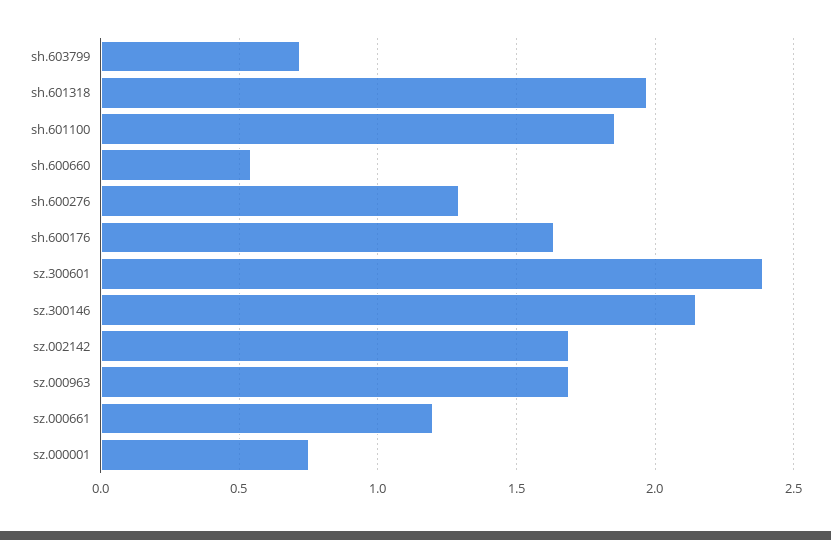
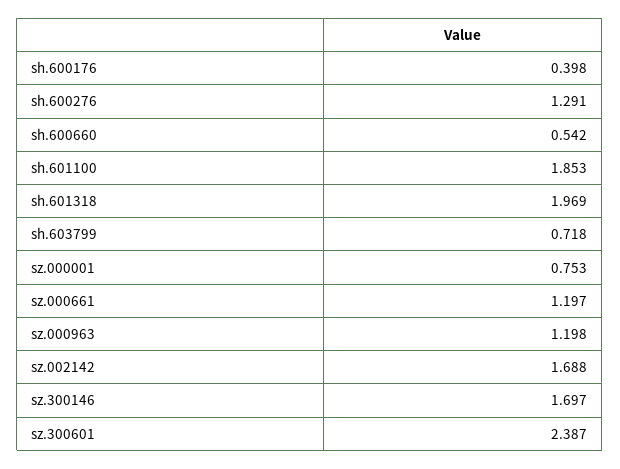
  {
    "sh.603799": 0.718,
    "sh.601318": 1.969,
    "sh.601100": 1.853,
    "sh.600660": 0.542,
    "sh.600276": 1.291,
-   "sh.600176": 1.65,
+   "sh.600176": 0.398,
    "sz.300601": 2.387,
-   "sz.300146": 2.15,
+   "sz.300146": 1.697,
    "sz.002142": 1.688,
-   "sz.000963": 1.7,
+   "sz.000963": 1.198,
    "sz.000661": 1.197,
    "sz.000001": 0.753
  }

